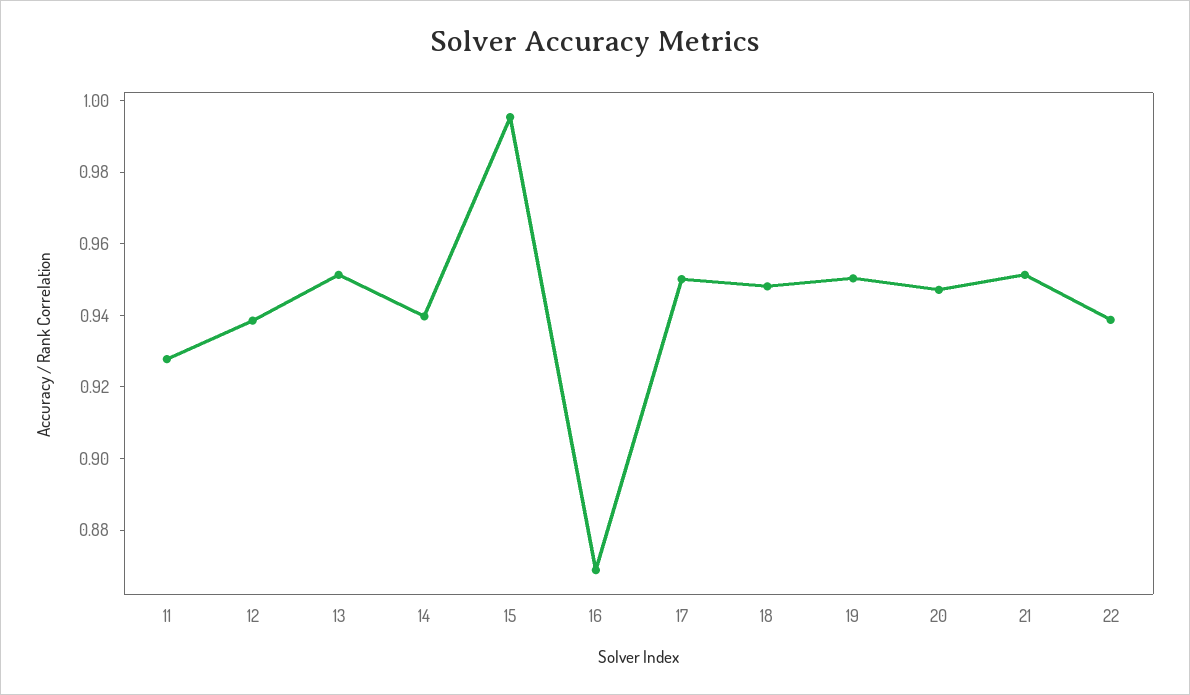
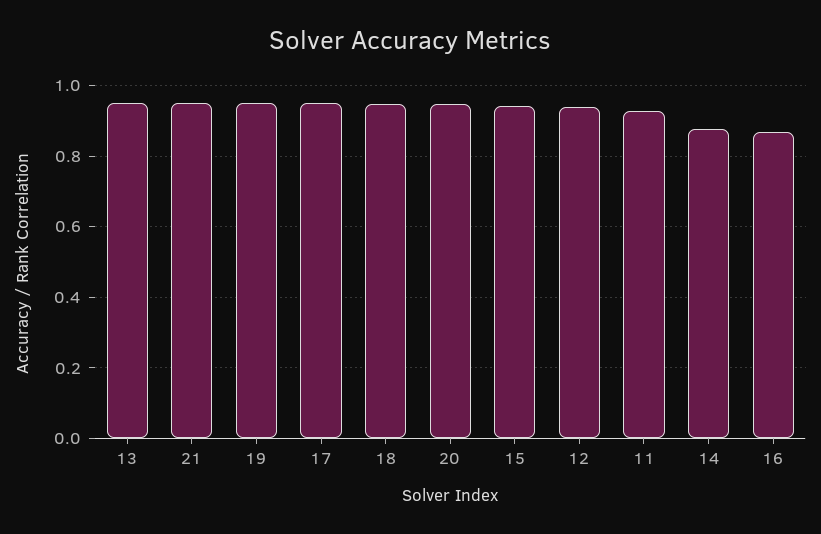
  {
    "11": 0.93,
    "12": 0.94,
    "13": 0.95,
-   "14": 0.94,
+   "14": 0.88,
-   "15": 0.995,
+   "15": 0.94,
    "16": 0.87,
    "17": 0.95,
    "18": 0.95,
    "19": 0.95,
    "20": 0.945,
-   "21": 0.95,
+   "21": 0.95
-   "22": 0.94
  }

